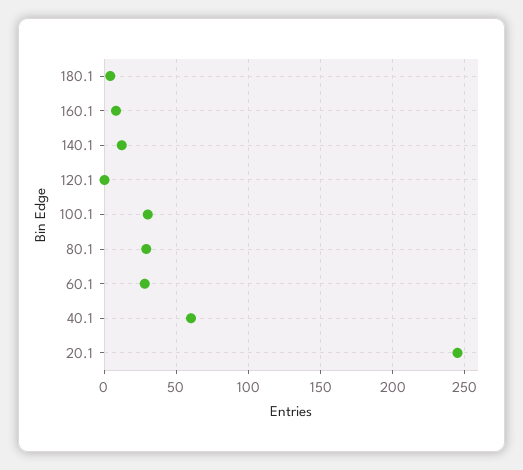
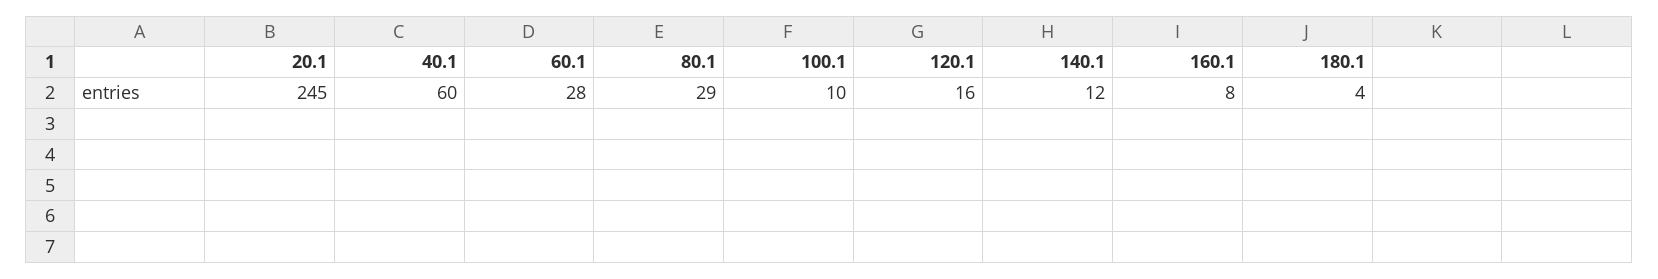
  {
    "180.1": 4,
    "160.1": 8,
    "140.1": 12,
-   "120.1": 0,
+   "120.1": 16,
-   "100.1": 30,
+   "100.1": 10,
    "80.1": 29,
    "60.1": 28,
    "40.1": 60,
    "20.1": 245
  }

